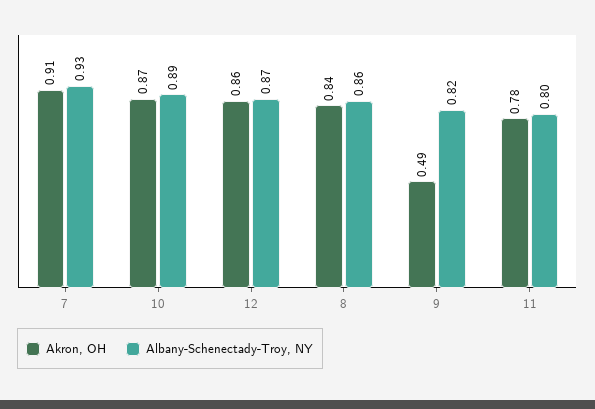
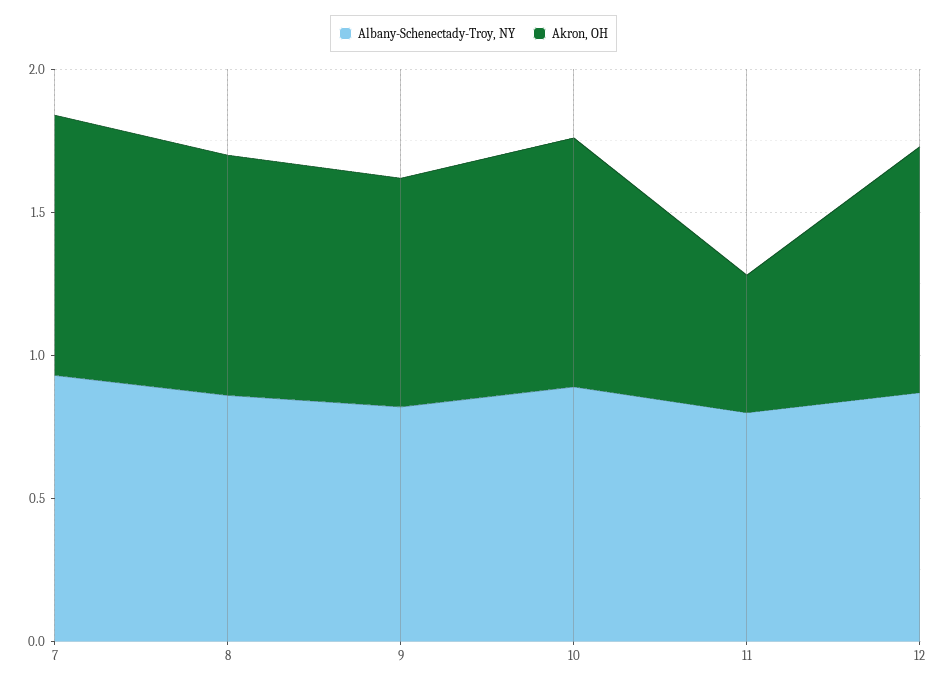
  {
    "Akron, OH": {
      "7": 0.91,
      "10": 0.87,
      "12": 0.86,
      "8": 0.84,
-     "9": 0.49,
+     "9": 0.8,
-     "11": 0.78
+     "11": 0.5
    },
    "Albany-Schenectady-Troy, NY": {
      "7": 0.93,
      "10": 0.89,
      "12": 0.87,
      "8": 0.86,
      "9": 0.82,
      "11": 0.8
    }
  }

